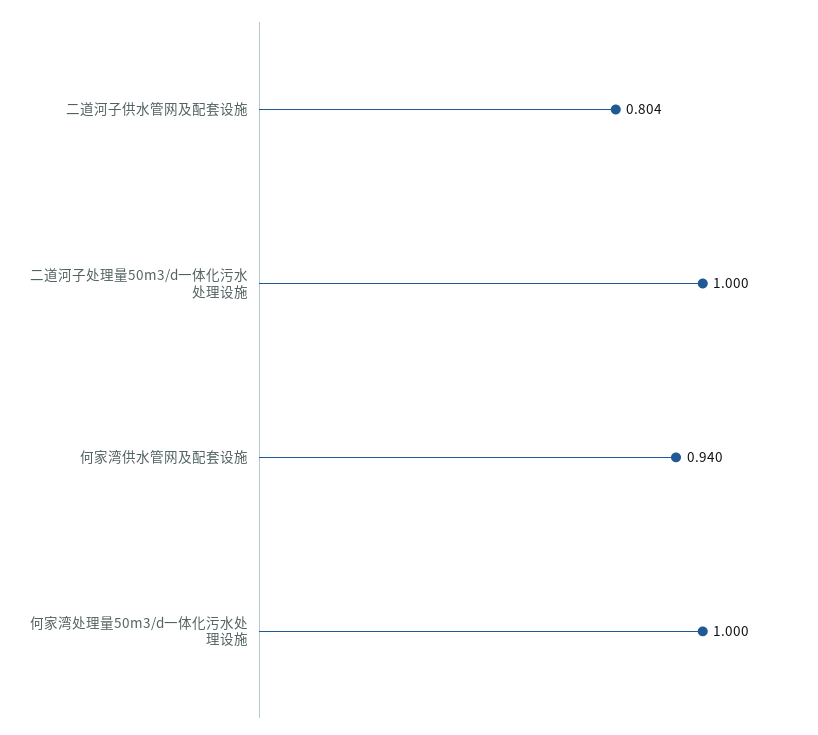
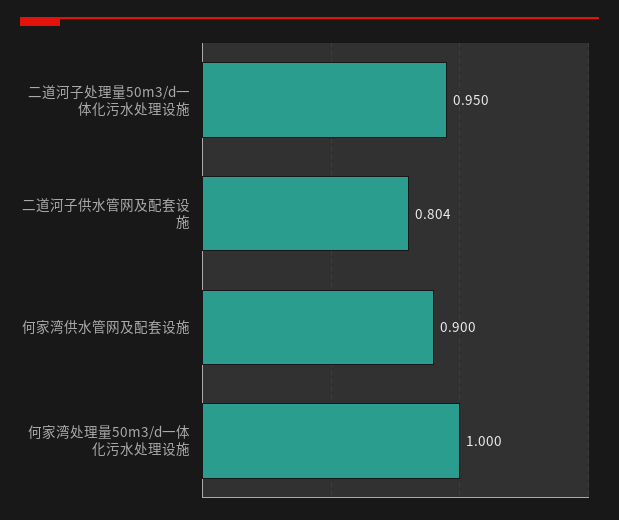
  {
    "二道河子供水管网及配套设施": 0.804,
-   "二道河子处理量50m3/d一体化污水处理设施": 1,
+   "二道河子处理量50m3/d一体化污水处理设施": 0.95,
-   "何家湾供水管网及配套设施": 0.94,
+   "何家湾供水管网及配套设施": 0.9,
    "何家湾处理量50m3/d一体化污水处理设施": 1
  }

